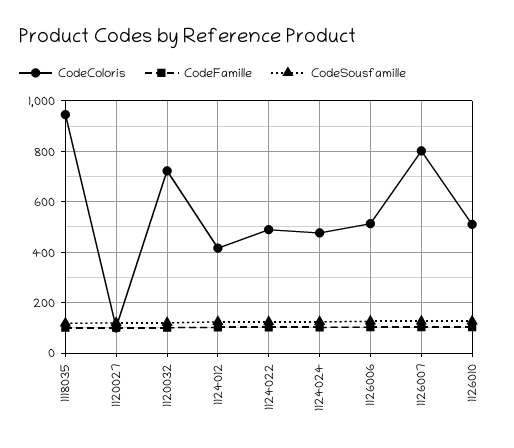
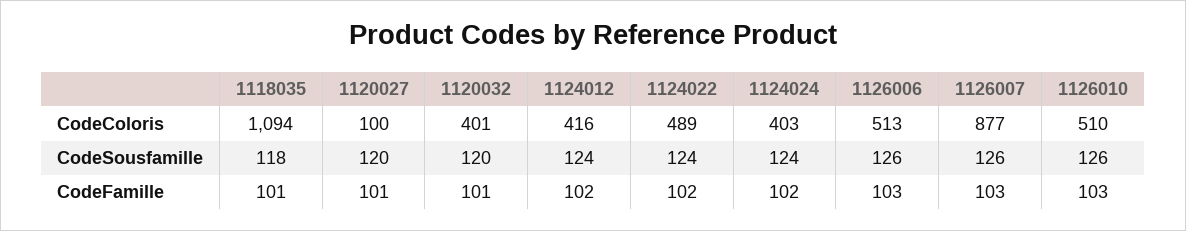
  {
    "CodeColoris": {
-     "1118035": 950,
+     "1118035": 1094,
      "1120027": 100,
-     "1120032": 725,
+     "1120032": 401,
      "1124012": 416,
      "1124022": 489,
-     "1124024": 475,
+     "1124024": 403,
      "1126006": 513,
-     "1126007": 800,
+     "1126007": 877,
      "1126010": 510
    },
    "CodeFamille": {
      "1118035": 101,
      "1120027": 101,
      "1120032": 101,
      "1124012": 102,
      "1124022": 102,
      "1124024": 102,
      "1126006": 103,
      "1126007": 103,
      "1126010": 103
    },
    "CodeSousfamille": {
      "1118035": 118,
      "1120027": 120,
      "1120032": 120,
      "1124012": 124,
      "1124022": 124,
      "1124024": 124,
      "1126006": 126,
      "1126007": 126,
      "1126010": 126
    }
  }

